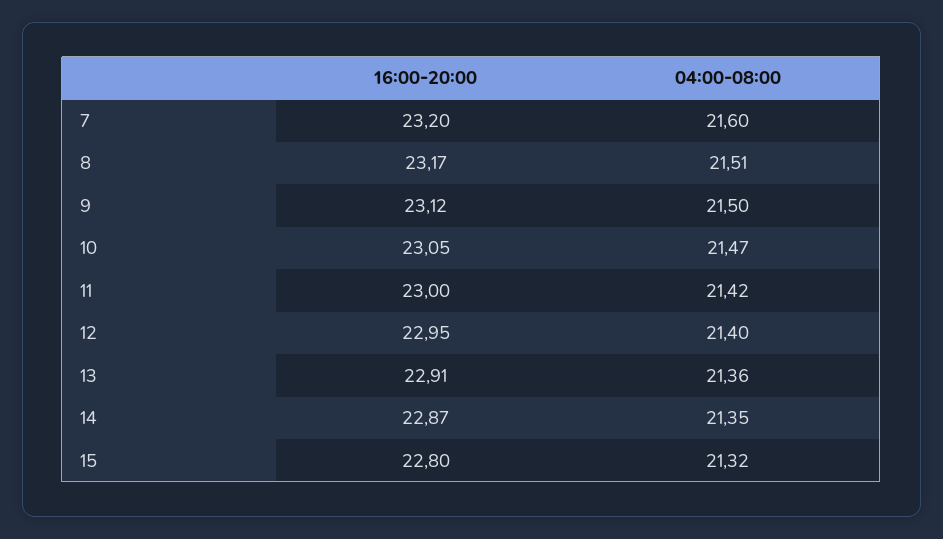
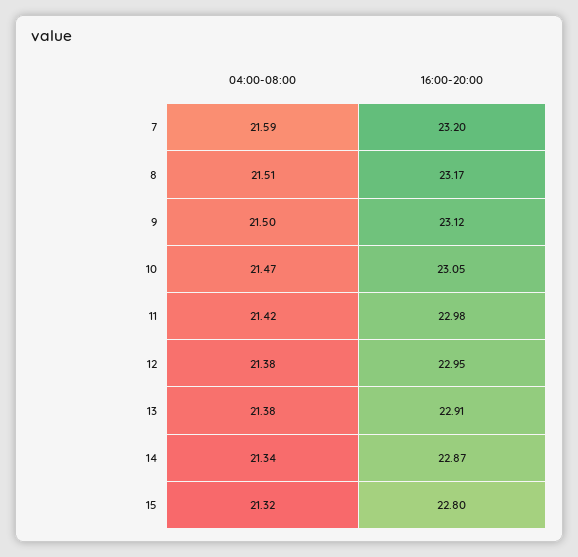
  {
    "16:00-20:00": {
      "7": 23.2,
      "8": 23.17,
      "9": 23.12,
      "10": 23.05,
-     "11": 23,
+     "11": 22.98,
      "12": 22.95,
      "13": 22.91,
      "14": 22.87,
      "15": 22.8
    },
    "04:00-08:00": {
-     "7": 21.6,
+     "7": 21.59,
      "8": 21.51,
      "9": 21.5,
      "10": 21.47,
      "11": 21.42,
-     "12": 21.4,
+     "12": 21.38,
-     "13": 21.36,
+     "13": 21.38,
-     "14": 21.35,
+     "14": 21.34,
      "15": 21.32
    }
  }

